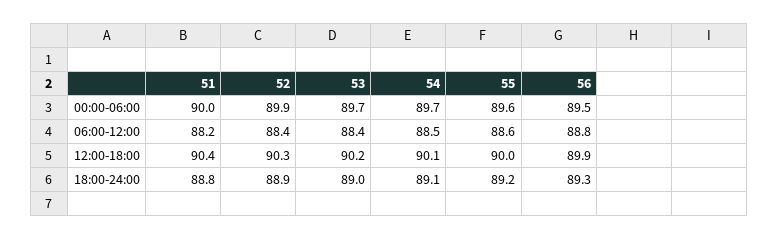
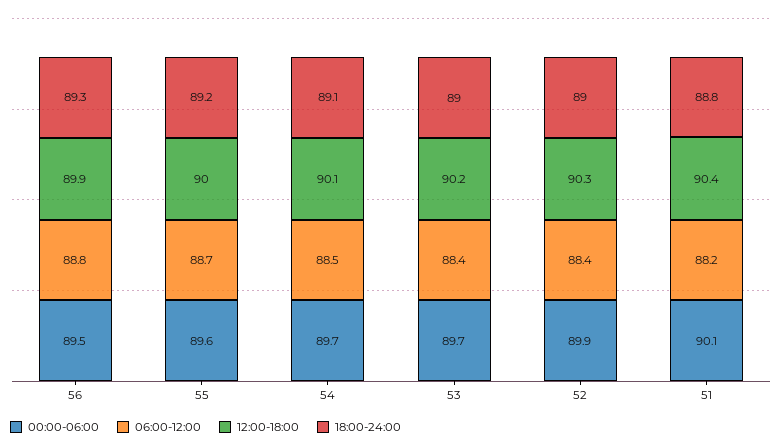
  {
    "00:00-06:00": {
-     "51": 90,
+     "51": 90.1,
      "52": 89.9,
      "53": 89.7,
      "54": 89.7,
      "55": 89.6,
      "56": 89.5
    },
    "06:00-12:00": {
      "51": 88.2,
      "52": 88.4,
      "53": 88.4,
      "54": 88.5,
-     "55": 88.6,
+     "55": 88.7,
      "56": 88.8
    },
    "12:00-18:00": {
      "51": 90.4,
      "52": 90.3,
      "53": 90.2,
      "54": 90.1,
      "55": 90,
      "56": 89.9
    },
    "18:00-24:00": {
      "51": 88.8,
-     "52": 88.9,
+     "52": 89,
      "53": 89,
      "54": 89.1,
      "55": 89.2,
      "56": 89.3
    }
  }

